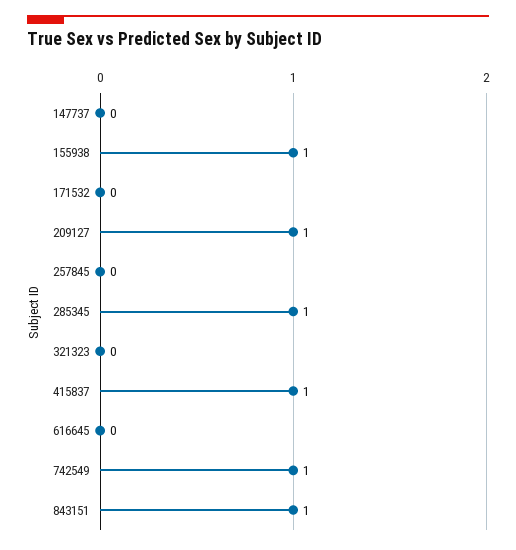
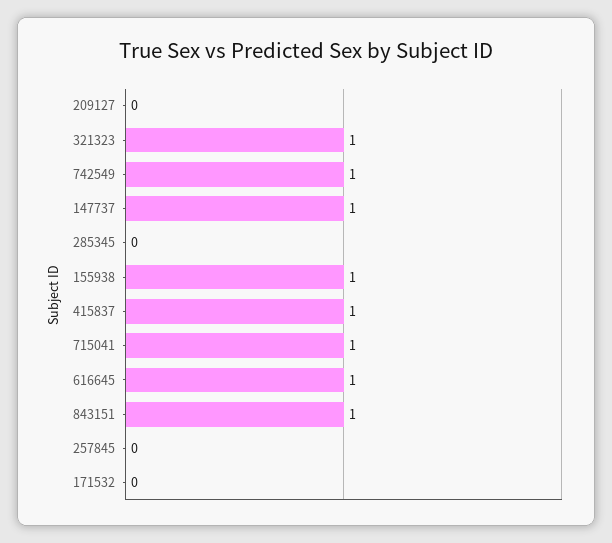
  {
-   "147737": 0,
+   "147737": 1,
    "155938": 1,
    "171532": 0,
-   "209127": 1,
+   "209127": 0,
    "257845": 0,
-   "285345": 1,
+   "285345": 0,
-   "321323": 0,
+   "321323": 1,
    "415837": 1,
-   "616645": 0,
+   "616645": 1,
    "742549": 1,
-   "843151": 1
+   "843151": 1,
+   "715041": 1
  }

